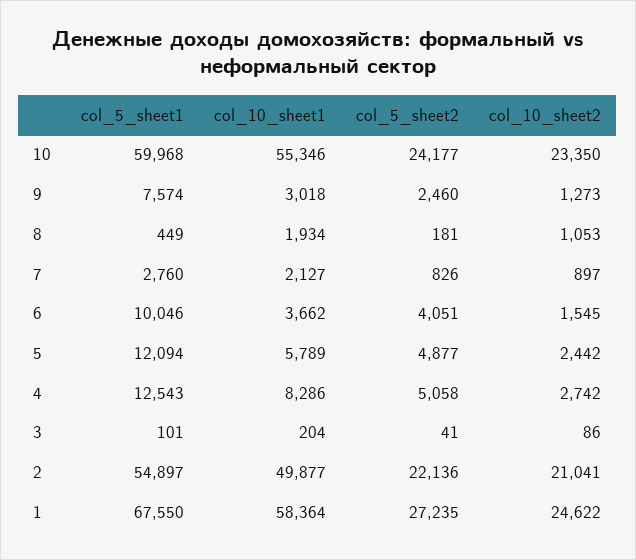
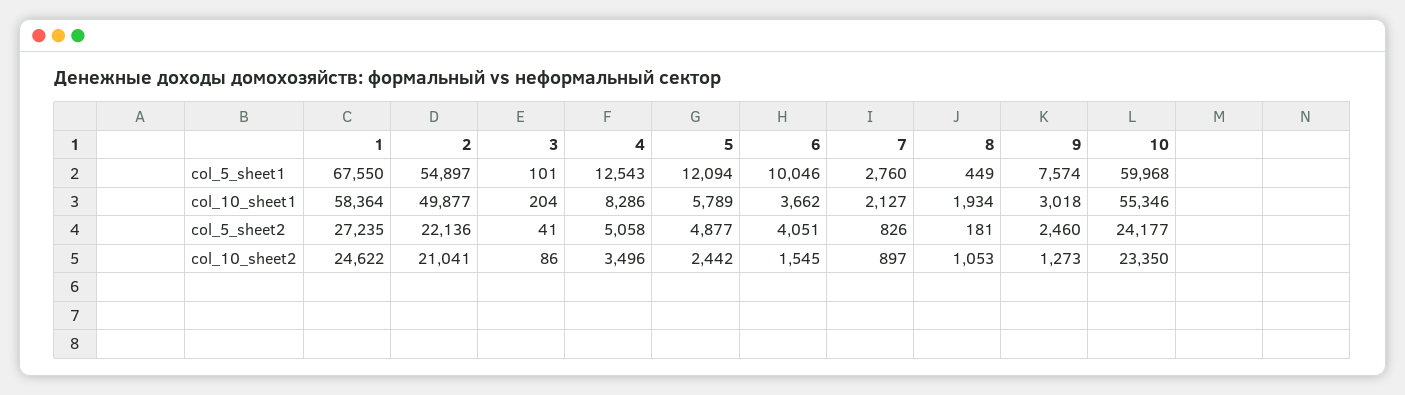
  {
    "col_5_sheet1": {
      "10": 59968,
      "9": 7574,
      "8": 449,
      "7": 2760,
      "6": 10046,
      "5": 12094,
      "4": 12543,
      "3": 101,
      "2": 54897,
      "1": 67550
    },
    "col_10_sheet1": {
      "10": 55346,
      "9": 3018,
      "8": 1934,
      "7": 2127,
      "6": 3662,
      "5": 5789,
      "4": 8286,
      "3": 204,
      "2": 49877,
      "1": 58364
    },
    "col_5_sheet2": {
      "10": 24177,
      "9": 2460,
      "8": 181,
      "7": 826,
      "6": 4051,
      "5": 4877,
      "4": 5058,
      "3": 41,
      "2": 22136,
      "1": 27235
    },
    "col_10_sheet2": {
      "10": 23350,
      "9": 1273,
      "8": 1053,
      "7": 897,
      "6": 1545,
      "5": 2442,
-     "4": 2742,
+     "4": 3496,
      "3": 86,
      "2": 21041,
      "1": 24622
    }
  }

